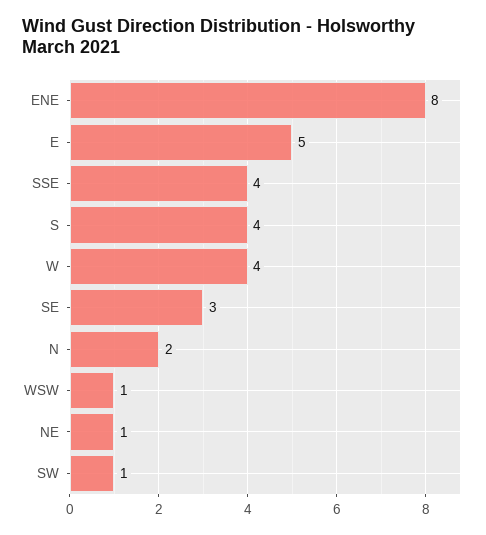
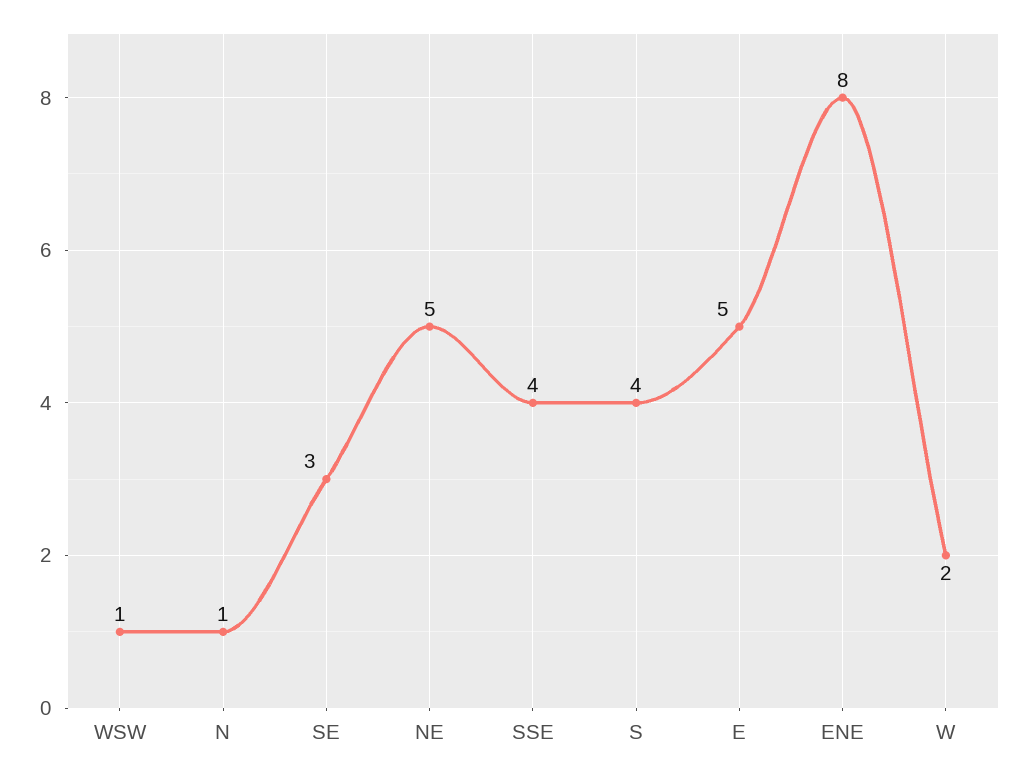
  {
    "ENE": 8,
    "E": 5,
    "SSE": 4,
    "S": 4,
-   "W": 4,
+   "W": 2,
    "SE": 3,
-   "N": 2,
+   "N": 1,
    "WSW": 1,
-   "NE": 1,
+   "NE": 5
-   "SW": 1
  }

